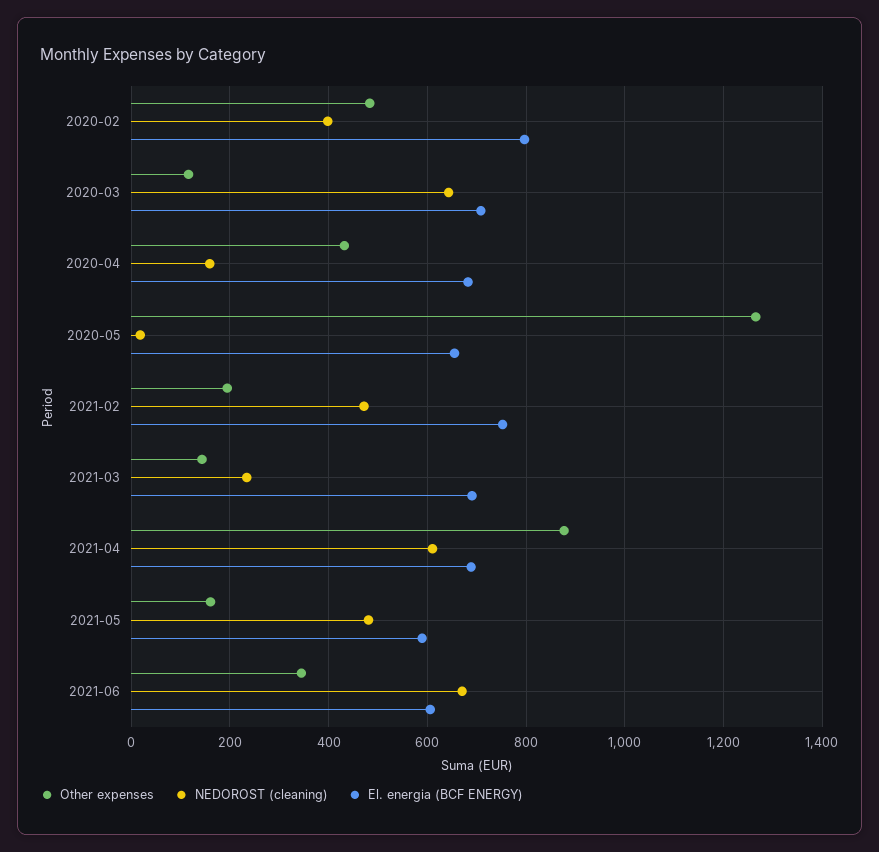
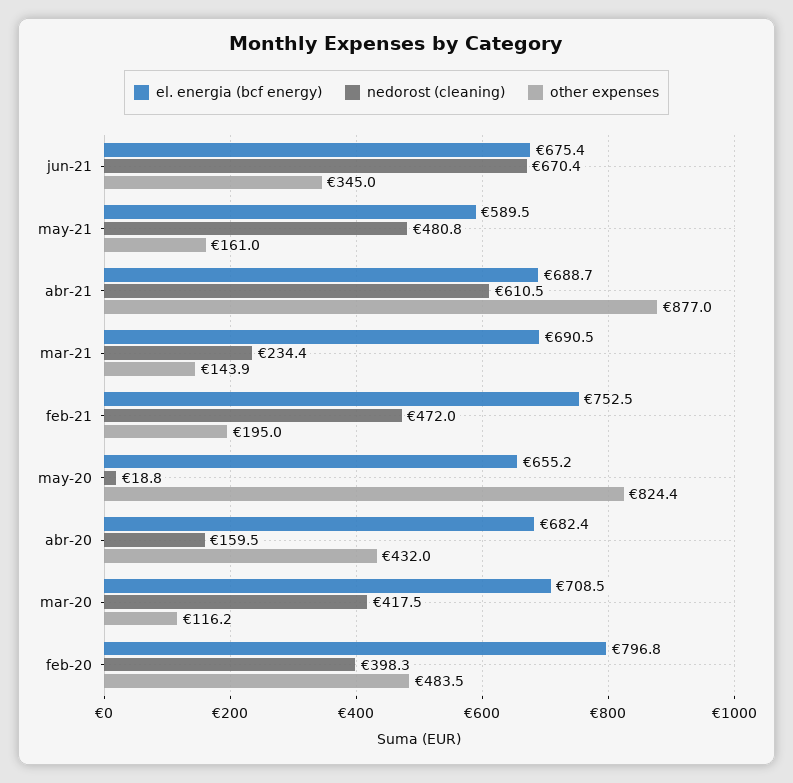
  {
    "Other expenses": {
      "2020-02": 483.5,
      "2020-03": 116.2,
      "2020-04": 432,
-     "2020-05": 1260,
+     "2020-05": 824.4,
      "2021-02": 195,
      "2021-03": 143.9,
      "2021-04": 877,
      "2021-05": 161,
      "2021-06": 345
    },
    "NEDOROST (cleaning)": {
      "2020-02": 398.3,
-     "2020-03": 640,
+     "2020-03": 417.5,
      "2020-04": 159.5,
      "2020-05": 18.8,
      "2021-02": 472,
      "2021-03": 234.4,
      "2021-04": 610.5,
      "2021-05": 480.8,
      "2021-06": 670.4
    },
    "El. energia (BCF ENERGY)": {
      "2020-02": 796.8,
      "2020-03": 708.5,
      "2020-04": 682.4,
      "2020-05": 655.2,
      "2021-02": 752.5,
      "2021-03": 690.5,
      "2021-04": 688.7,
      "2021-05": 589.5,
-     "2021-06": 600
+     "2021-06": 675.4
    }
  }

